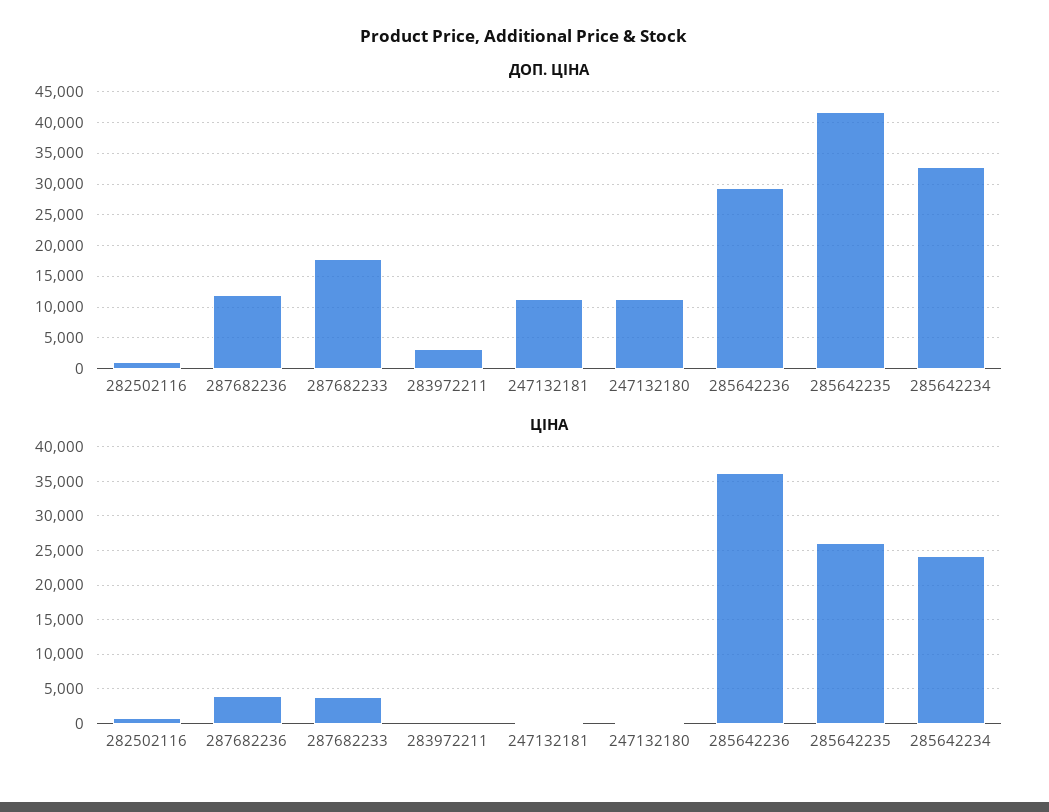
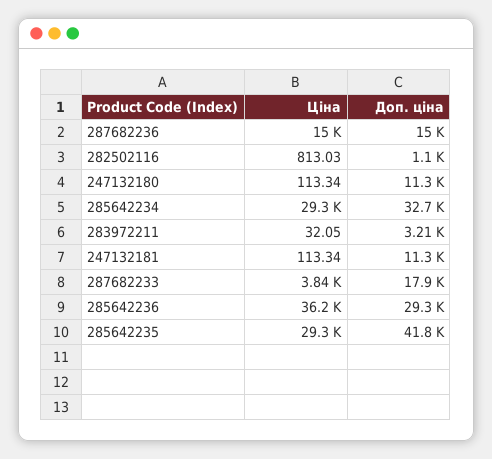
  {
    "ДОП. ЦІНА": {
      "282502116": 1100,
-     "287682236": 12000,
+     "287682236": 15000,
      "287682233": 17900,
      "283972211": 3210,
      "247132181": 11300,
      "247132180": 11300,
      "285642236": 29300,
      "285642235": 41800,
      "285642234": 32700
    },
    "ЦІНА": {
      "282502116": 813.03,
-     "287682236": 4000,
+     "287682236": 15000,
      "287682233": 3840,
      "283972211": 32.05,
      "247132181": 113.34,
      "247132180": 113.34,
      "285642236": 36200,
-     "285642235": 26000,
+     "285642235": 29300,
-     "285642234": 24000
+     "285642234": 29300
    }
  }

